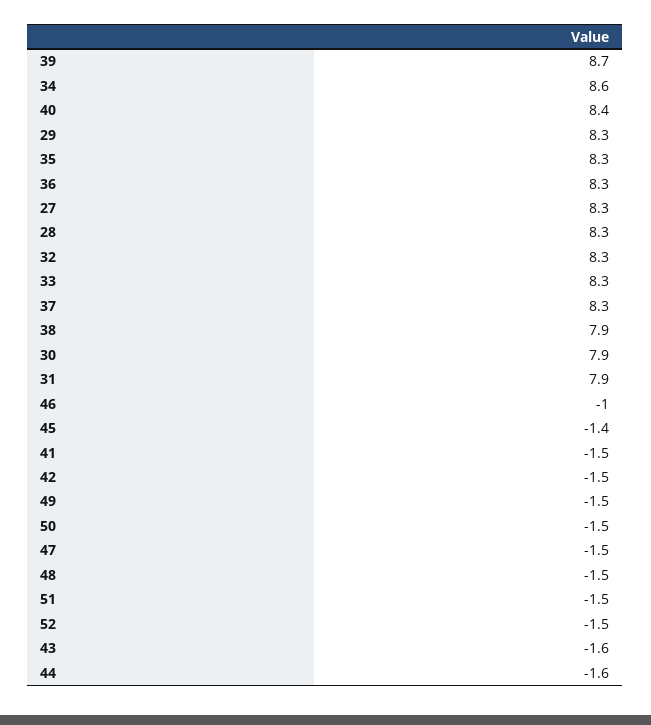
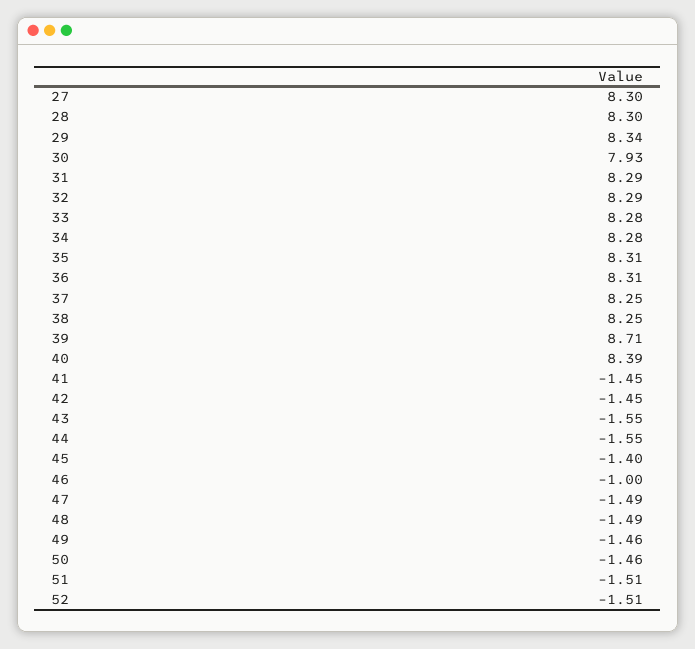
  {
    "39": 8.71,
-   "34": 8.6,
+   "34": 8.28,
    "40": 8.39,
    "29": 8.34,
    "35": 8.31,
    "36": 8.31,
    "27": 8.3,
    "28": 8.3,
    "32": 8.29,
    "33": 8.28,
    "37": 8.25,
-   "38": 7.9,
+   "38": 8.25,
    "30": 7.93,
-   "31": 7.9,
+   "31": 8.29,
    "46": -1,
    "45": -1.4,
    "41": -1.45,
    "42": -1.45,
    "49": -1.46,
    "50": -1.46,
    "47": -1.49,
    "48": -1.49,
    "51": -1.51,
    "52": -1.51,
    "43": -1.55,
    "44": -1.55
  }

